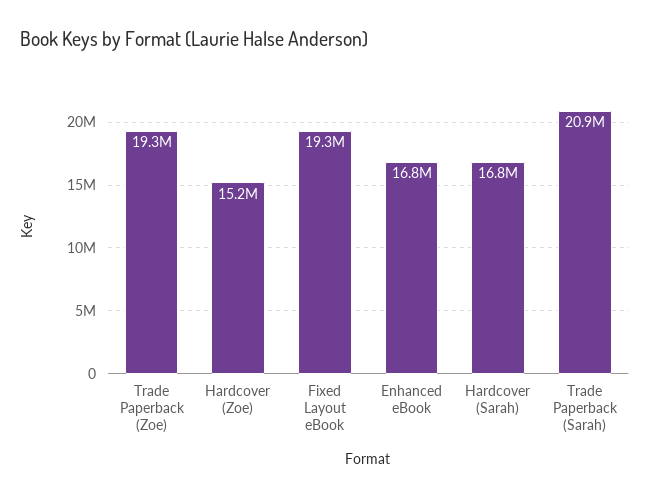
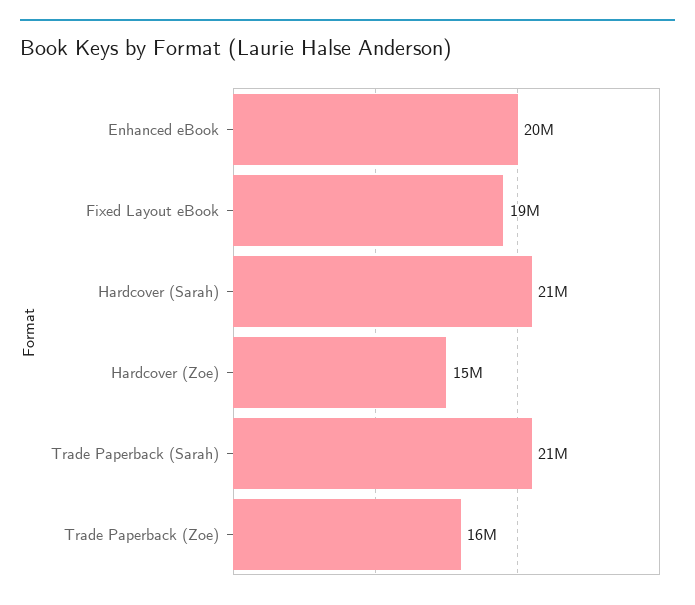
  {
-   "Trade Paperback (Zoe)": 19300000,
+   "Trade Paperback (Zoe)": 16000000,
    "Hardcover (Zoe)": 15200000,
    "Fixed Layout eBook": 19300000,
-   "Enhanced eBook": 16800000,
+   "Enhanced eBook": 20000000,
-   "Hardcover (Sarah)": 16800000,
+   "Hardcover (Sarah)": 21000000,
    "Trade Paperback (Sarah)": 20900000
  }

